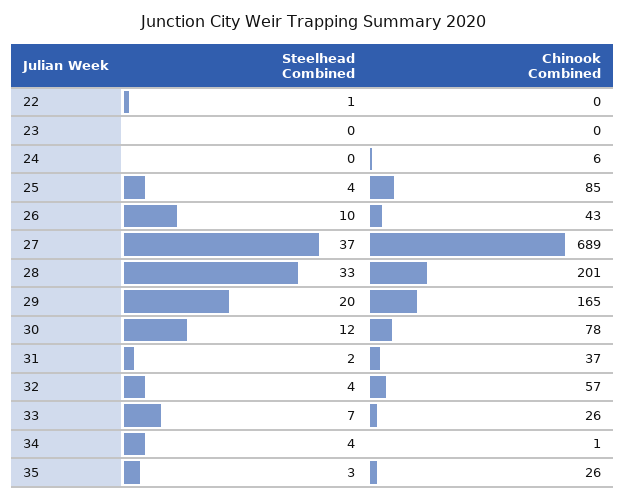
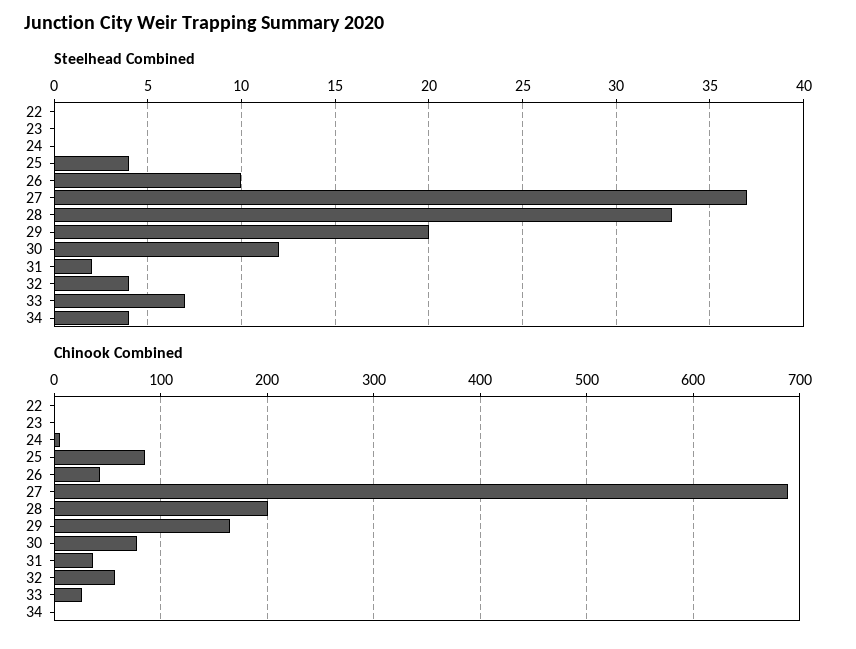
  {
    "Steelhead Combined": {
-     "22": 1,
+     "22": 0,
      "23": 0,
      "24": 0,
      "25": 4,
      "26": 10,
      "27": 37,
      "28": 33,
      "29": 20,
      "30": 12,
      "31": 2,
      "32": 4,
      "33": 7,
-     "34": 4,
+     "34": 4
-     "35": 3
    },
    "Chinook Combined": {
      "22": 0,
      "23": 0,
      "24": 6,
      "25": 85,
      "26": 43,
      "27": 689,
      "28": 201,
      "29": 165,
      "30": 78,
      "31": 37,
      "32": 57,
      "33": 26,
-     "34": 1,
+     "34": 1
-     "35": 26
    }
  }

